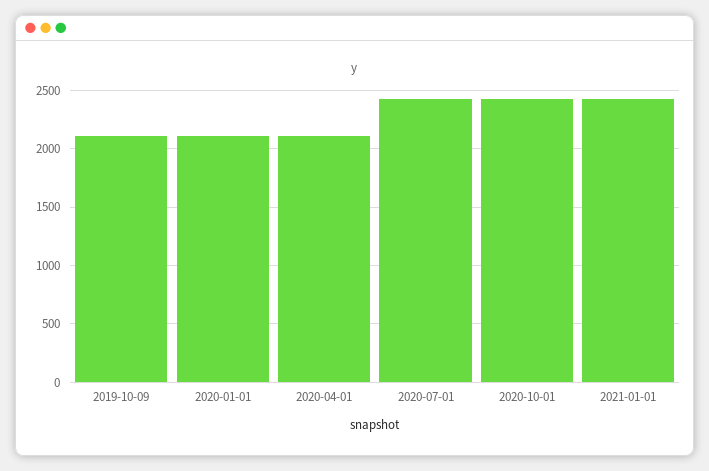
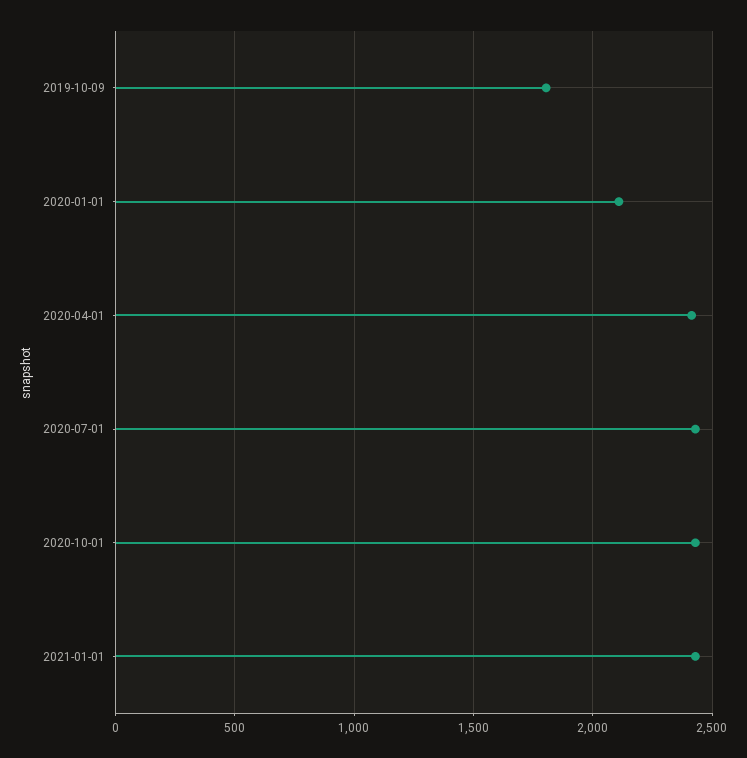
  {
-   "2019-10-09": 2100,
+   "2019-10-09": 1800,
    "2020-01-01": 2100,
-   "2020-04-01": 2100,
+   "2020-04-01": 2400,
    "2020-07-01": 2450,
    "2020-10-01": 2450,
    "2021-01-01": 2450
  }

